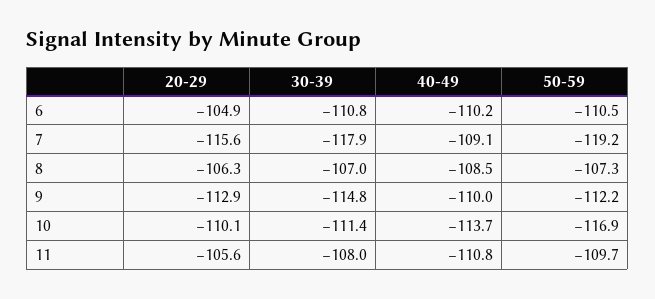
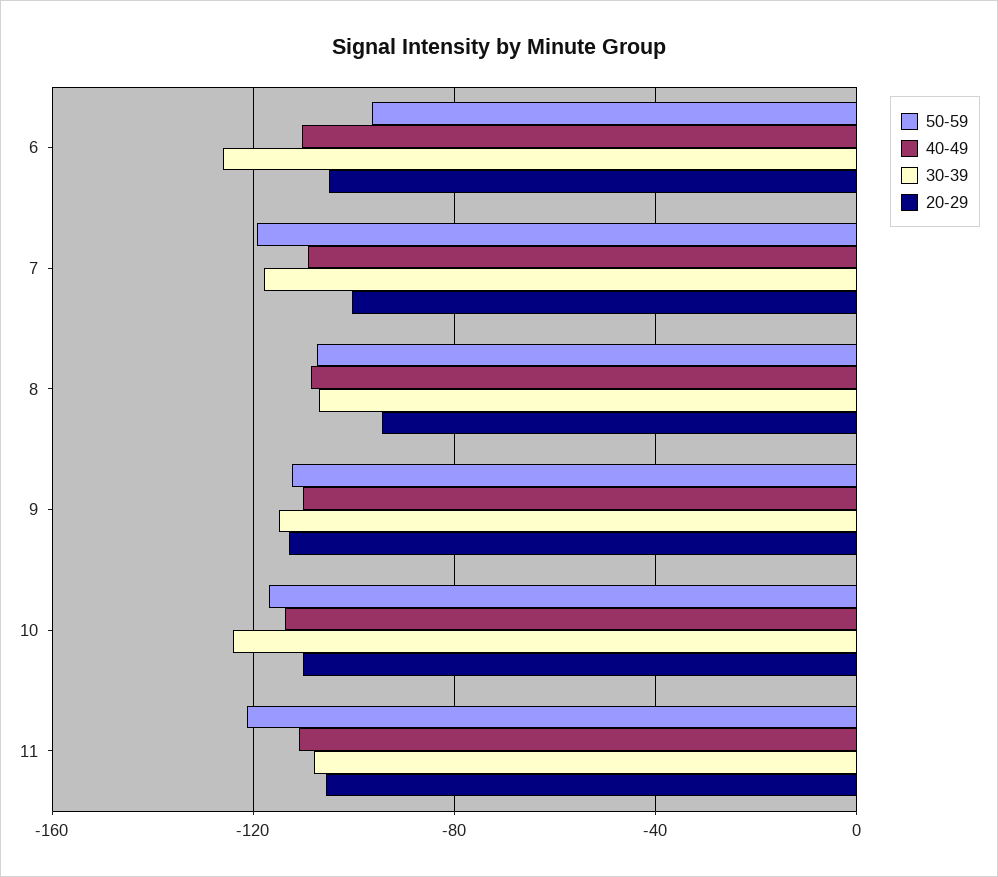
  {
    "20-29": {
      "6": -104.9,
-     "7": -115.6,
+     "7": -100,
-     "8": -106.3,
+     "8": -95,
      "9": -112.9,
      "10": -110.1,
      "11": -105.6
    },
    "30-39": {
-     "6": -110.8,
+     "6": -125,
      "7": -117.9,
      "8": -107,
      "9": -114.8,
-     "10": -111.4,
+     "10": -125,
      "11": -108
    },
    "40-49": {
      "6": -110.2,
      "7": -109.1,
      "8": -108.5,
      "9": -110,
      "10": -113.7,
      "11": -110.8
    },
    "50-59": {
-     "6": -110.5,
+     "6": -95,
      "7": -119.2,
      "8": -107.3,
      "9": -112.2,
      "10": -116.9,
-     "11": -109.7
+     "11": -120
    }
  }

